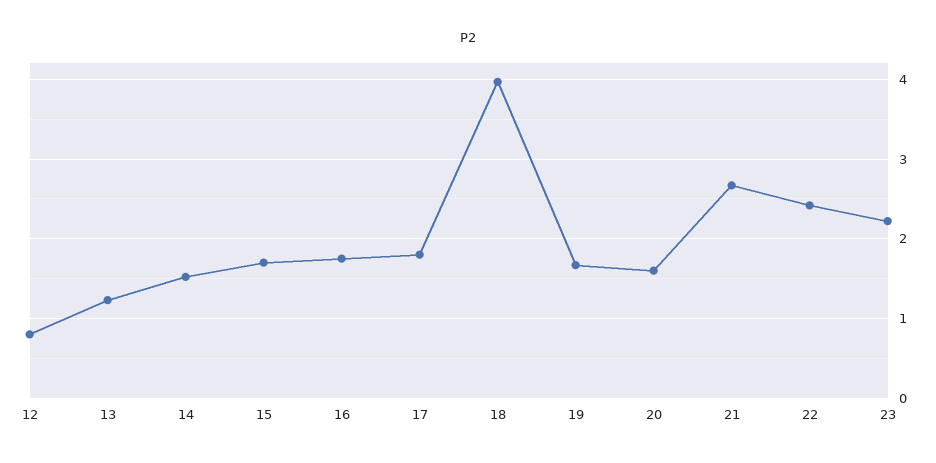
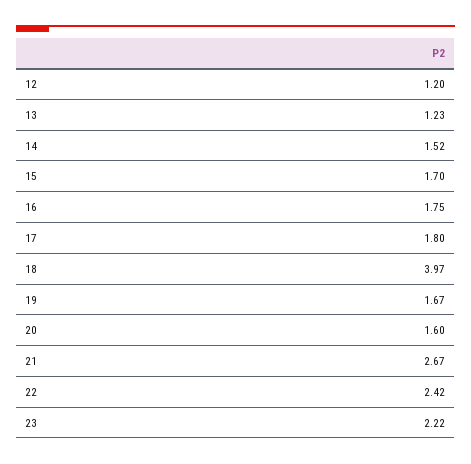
  {
-   "12": 0.8,
+   "12": 1.2,
    "13": 1.23,
    "14": 1.52,
    "15": 1.7,
    "16": 1.75,
    "17": 1.8,
    "18": 3.97,
    "19": 1.67,
    "20": 1.6,
    "21": 2.67,
    "22": 2.42,
    "23": 2.22
  }

